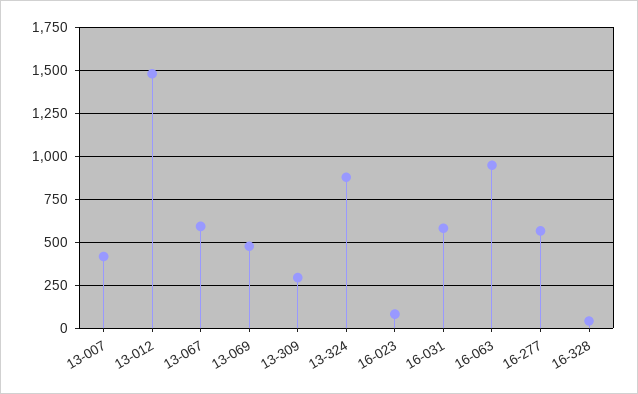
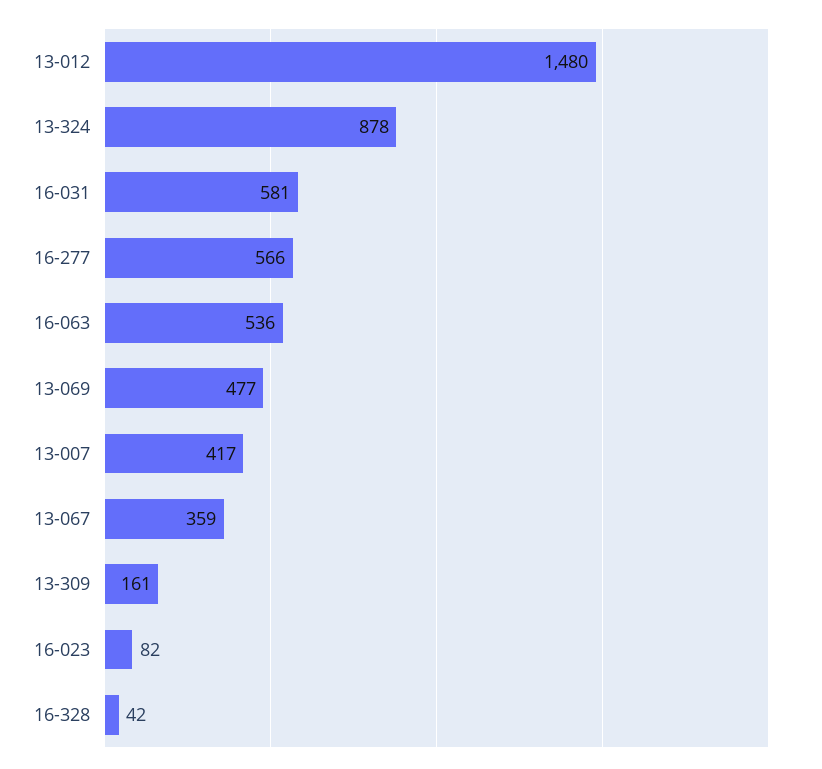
  {
    "13-007": 417,
    "13-012": 1480,
-   "13-067": 600,
+   "13-067": 359,
    "13-069": 477,
-   "13-309": 300,
+   "13-309": 161,
    "13-324": 878,
    "16-023": 82,
    "16-031": 581,
-   "16-063": 950,
+   "16-063": 536,
    "16-277": 566,
    "16-328": 42
  }

